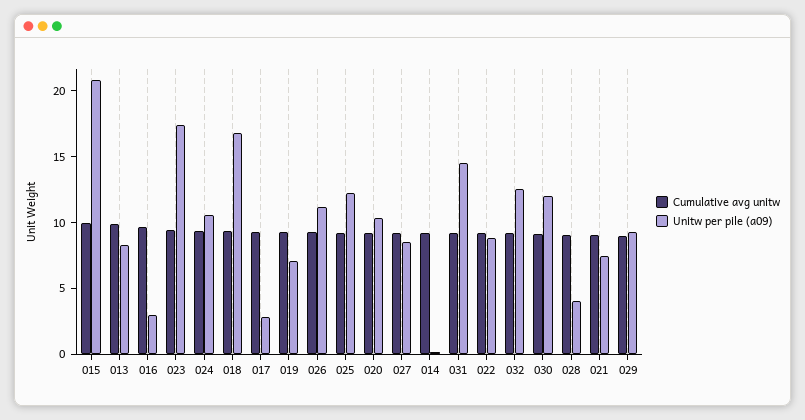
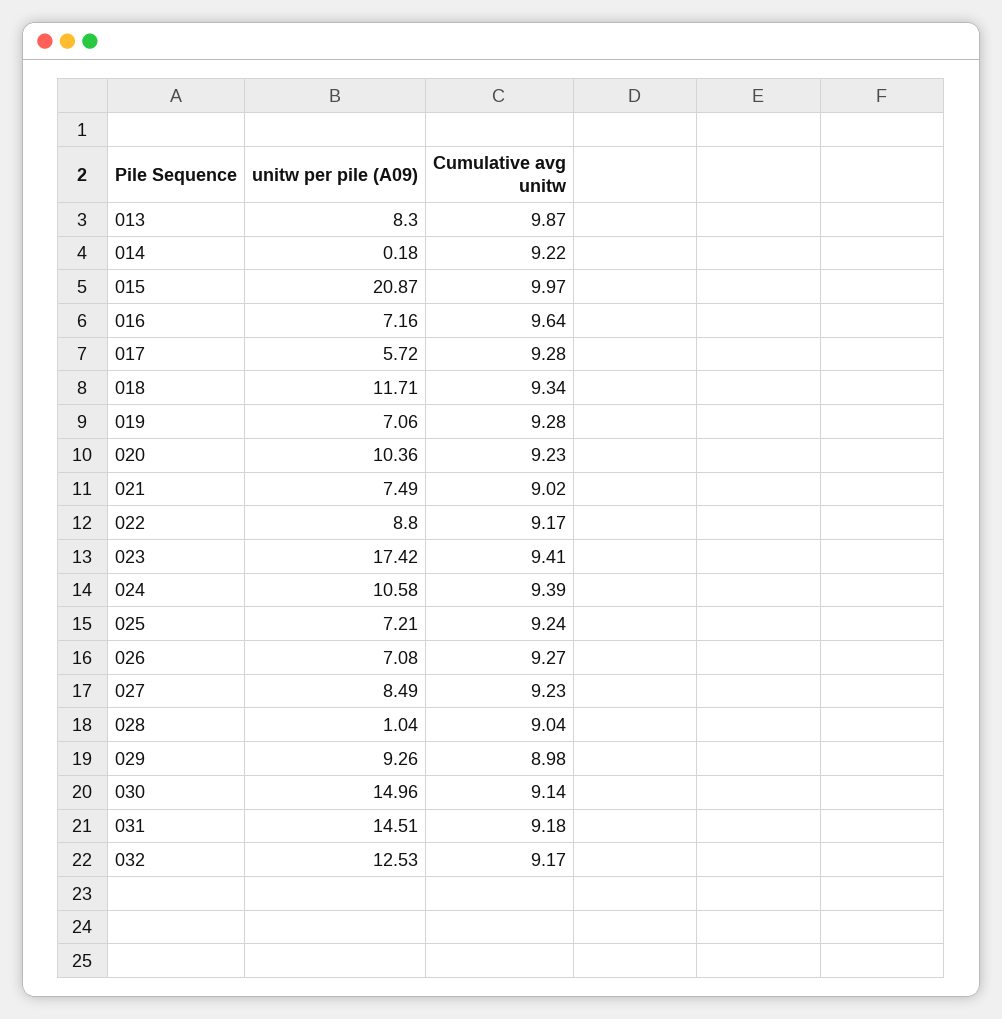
  {
    "Cumulative avg unitw": {
      "015": 9.97,
      "013": 9.87,
      "016": 9.64,
      "023": 9.41,
      "024": 9.39,
      "018": 9.34,
      "017": 9.28,
      "019": 9.28,
      "026": 9.27,
      "025": 9.24,
      "020": 9.23,
      "027": 9.23,
      "014": 9.22,
      "031": 9.18,
      "022": 9.17,
      "032": 9.17,
      "030": 9.14,
      "028": 9.04,
      "021": 9.02,
      "029": 8.98
    },
    "Unitw per pile (a09)": {
      "015": 20.87,
      "013": 8.3,
-     "016": 3,
+     "016": 7.16,
      "023": 17.42,
      "024": 10.58,
-     "018": 17,
+     "018": 11.71,
-     "017": 3,
+     "017": 5.72,
      "019": 7.06,
-     "026": 11,
+     "026": 7.08,
-     "025": 12,
+     "025": 7.21,
      "020": 10.36,
      "027": 8.49,
      "014": 0.18,
      "031": 14.51,
      "022": 8.8,
      "032": 12.53,
-     "030": 12,
+     "030": 14.96,
-     "028": 4,
+     "028": 1.04,
      "021": 7.49,
      "029": 9.26
    }
  }

